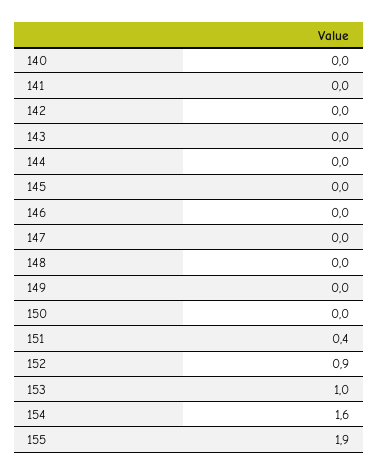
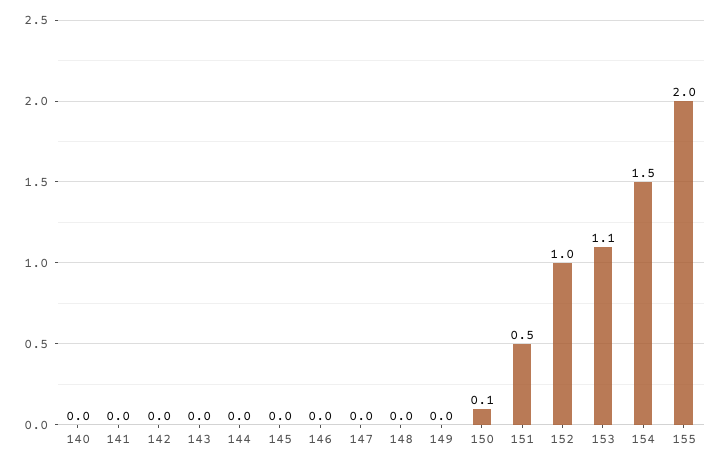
  {
    "140": 0,
    "141": 0,
    "142": 0,
    "143": 0,
    "144": 0,
    "145": 0,
    "146": 0,
    "147": 0,
    "148": 0,
    "149": 0,
-   "150": 0,
+   "150": 0.1,
-   "151": 0.4,
+   "151": 0.5,
-   "152": 0.9,
+   "152": 1,
-   "153": 1,
+   "153": 1.1,
-   "154": 1.6,
+   "154": 1.5,
-   "155": 1.9
+   "155": 2
  }

